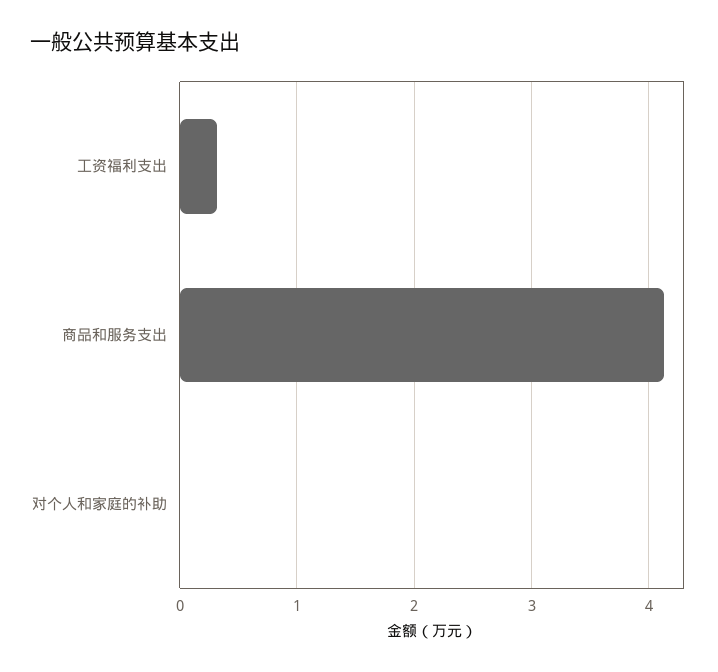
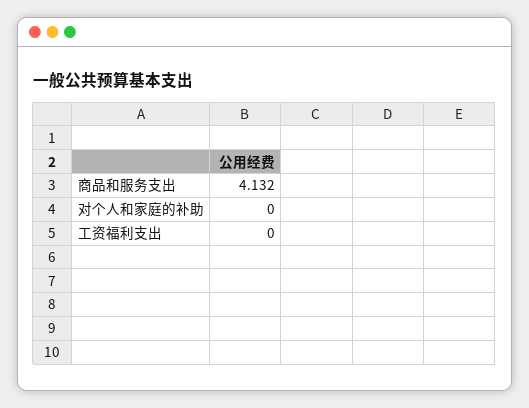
  {
-   "工资福利支出": 0.3,
+   "工资福利支出": 0,
    "商品和服务支出": 4.132,
    "对个人和家庭的补助": 0
  }

